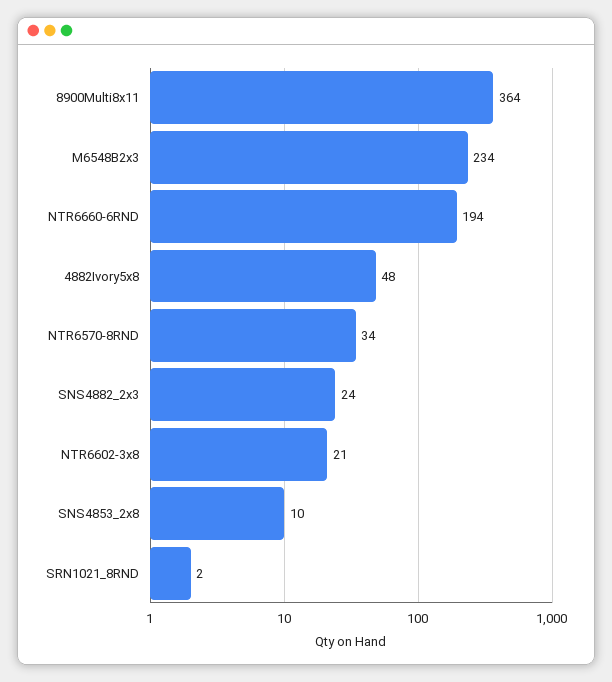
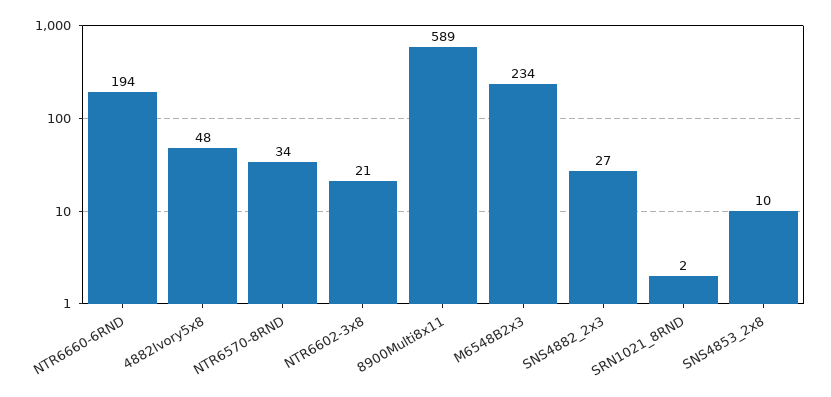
  {
-   "8900Multi8x11": 364,
+   "8900Multi8x11": 589,
    "M6548B2x3": 234,
    "NTR6660-6RND": 194,
    "4882Ivory5x8": 48,
    "NTR6570-8RND": 34,
-   "SNS4882_2x3": 24,
+   "SNS4882_2x3": 27,
    "NTR6602-3x8": 21,
    "SNS4853_2x8": 10,
    "SRN1021_8RND": 2
  }

